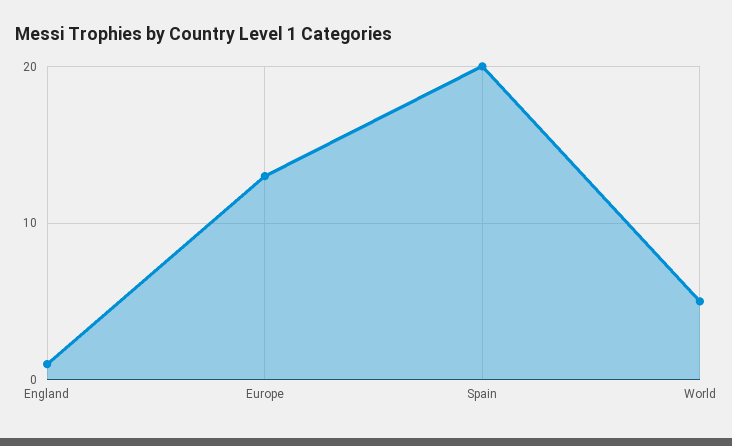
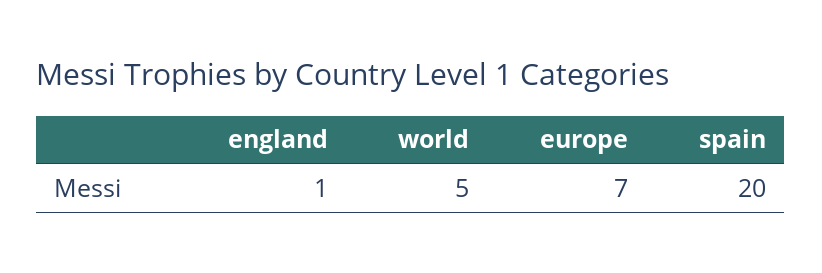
  {
    "England": 1,
-   "Europe": 13,
+   "Europe": 7,
    "Spain": 20,
    "World": 5
  }

